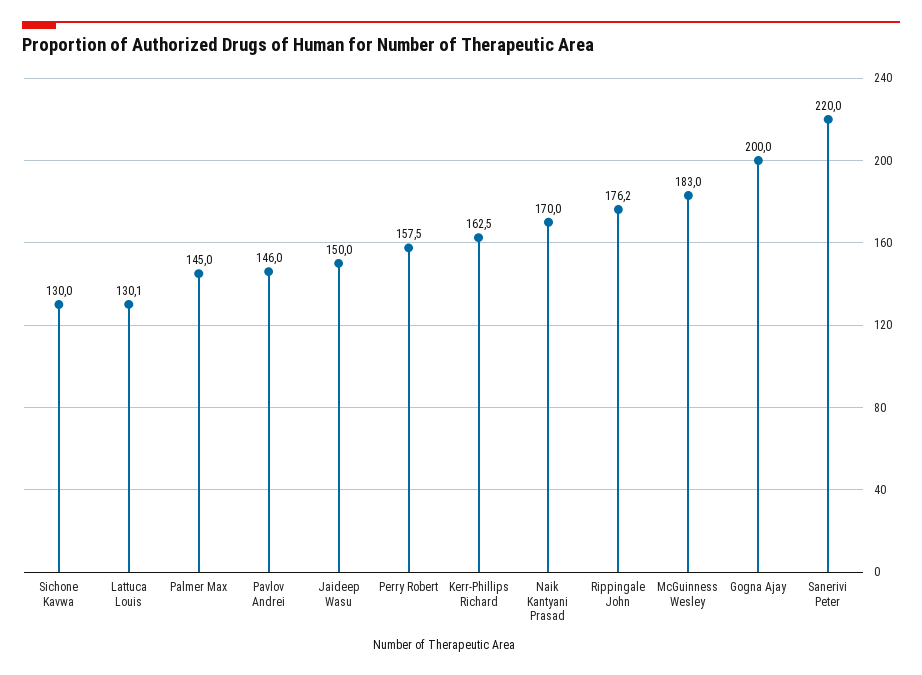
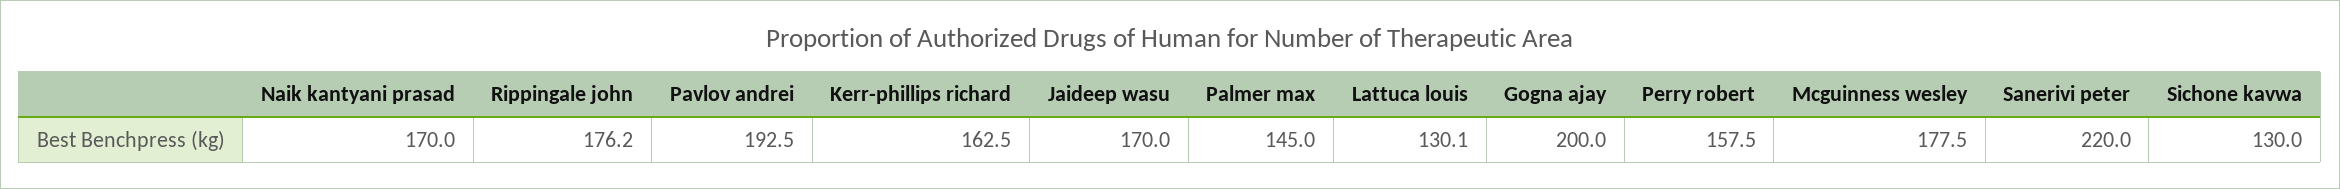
  {
    "Sichone Kavwa": 130,
    "Lattuca Louis": 130.1,
    "Palmer Max": 145,
-   "Pavlov Andrei": 146,
+   "Pavlov Andrei": 192.5,
-   "Jaideep Wasu": 150,
+   "Jaideep Wasu": 170,
    "Perry Robert": 157.5,
    "Kerr-Phillips Richard": 162.5,
    "Naik Kantyani Prasad": 170,
    "Rippingale John": 176.2,
-   "McGuinness Wesley": 183,
+   "McGuinness Wesley": 177.5,
    "Gogna Ajay": 200,
    "Sanerivi Peter": 220
  }

